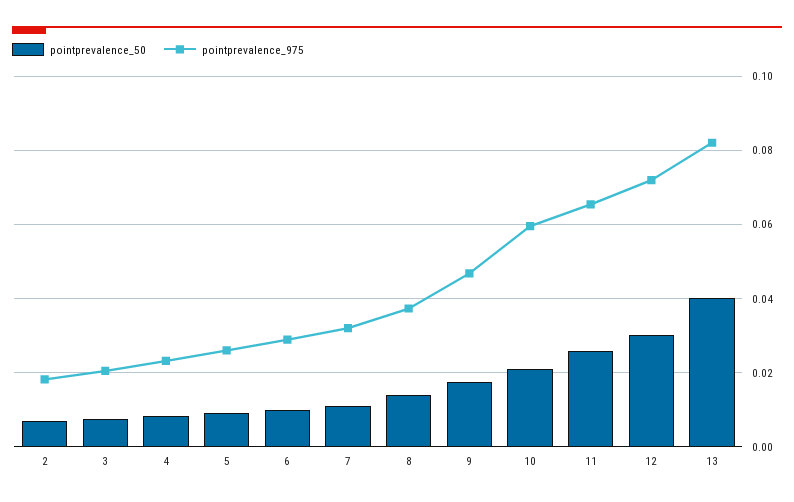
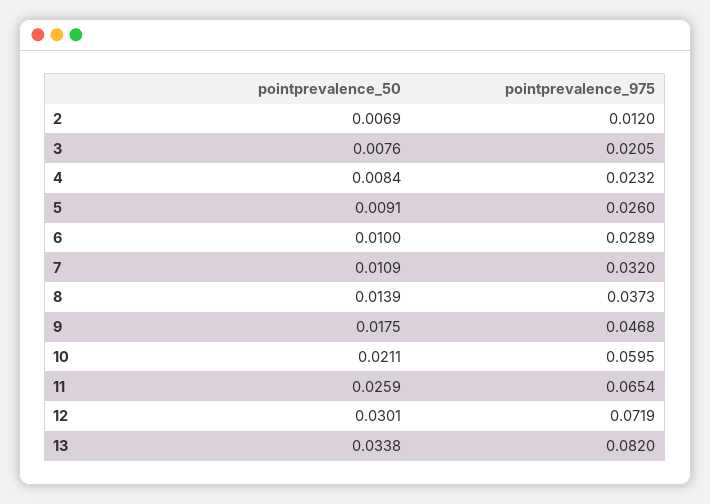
  {
    "pointprevalence_50": {
      "2": 0.0069,
      "3": 0.0076,
      "4": 0.0084,
      "5": 0.0091,
      "6": 0.01,
      "7": 0.0109,
      "8": 0.0139,
      "9": 0.0175,
      "10": 0.0211,
      "11": 0.0259,
      "12": 0.0301,
-     "13": 0.04
+     "13": 0.0338
    },
    "pointprevalence_975": {
-     "2": 0.018,
+     "2": 0.012,
      "3": 0.0205,
      "4": 0.0232,
      "5": 0.026,
      "6": 0.0289,
      "7": 0.032,
      "8": 0.0373,
      "9": 0.0468,
      "10": 0.0595,
      "11": 0.0654,
      "12": 0.0719,
      "13": 0.082
    }
  }

